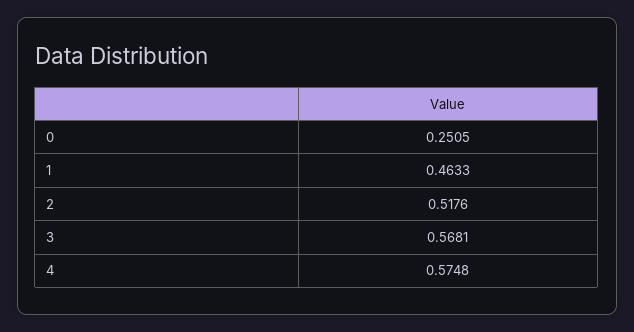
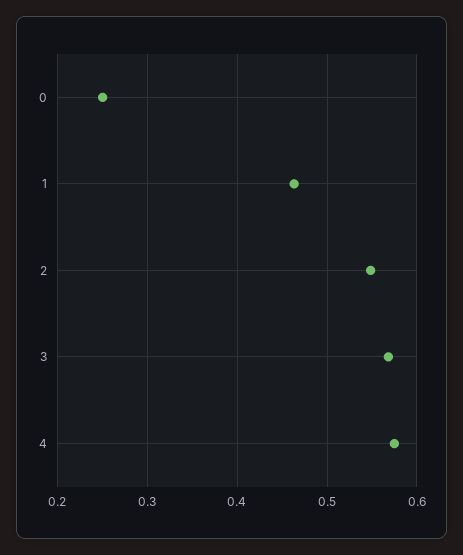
  {
    "0": 0.2505,
    "1": 0.4633,
-   "2": 0.5176,
+   "2": 0.55,
    "3": 0.5681,
    "4": 0.5748
  }

